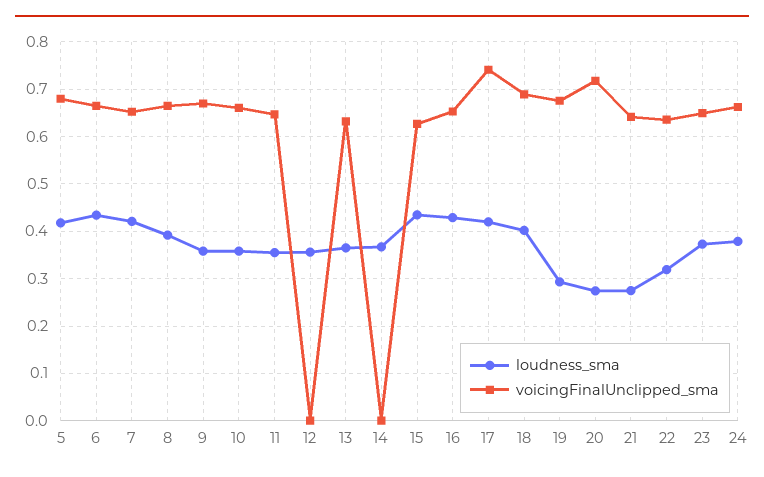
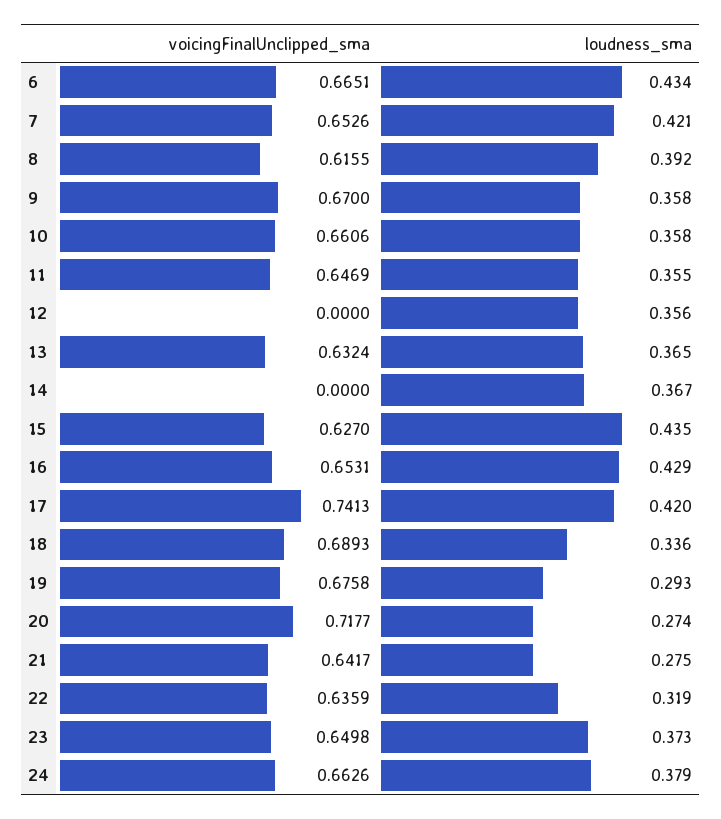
  {
    "loudness_sma": {
-     "5": 0.42,
      "6": 0.434,
      "7": 0.421,
      "8": 0.392,
      "9": 0.358,
      "10": 0.358,
      "11": 0.355,
      "12": 0.356,
      "13": 0.365,
      "14": 0.367,
      "15": 0.435,
      "16": 0.429,
      "17": 0.42,
-     "18": 0.4,
+     "18": 0.336,
      "19": 0.293,
      "20": 0.274,
      "21": 0.275,
      "22": 0.319,
      "23": 0.373,
      "24": 0.379
    },
    "voicingFinalUnclipped_sma": {
-     "5": 0.68,
      "6": 0.6651,
      "7": 0.6526,
-     "8": 0.66,
+     "8": 0.6155,
      "9": 0.67,
      "10": 0.6606,
      "11": 0.6469,
      "12": 0,
      "13": 0.6324,
      "14": 0,
      "15": 0.627,
      "16": 0.6531,
      "17": 0.7413,
      "18": 0.6893,
      "19": 0.6758,
      "20": 0.7177,
      "21": 0.6417,
      "22": 0.6359,
      "23": 0.6498,
      "24": 0.6626
    }
  }

